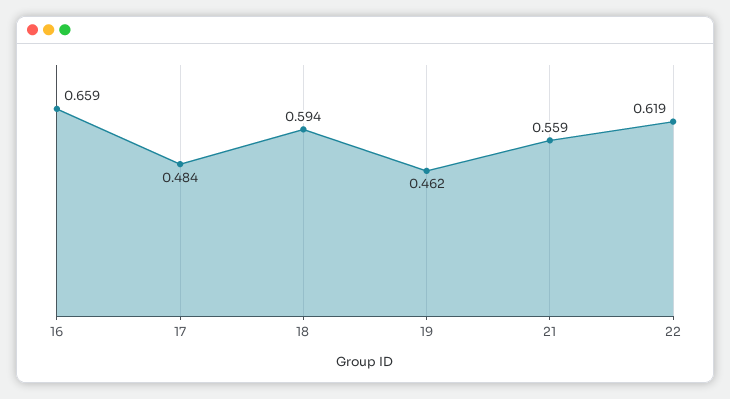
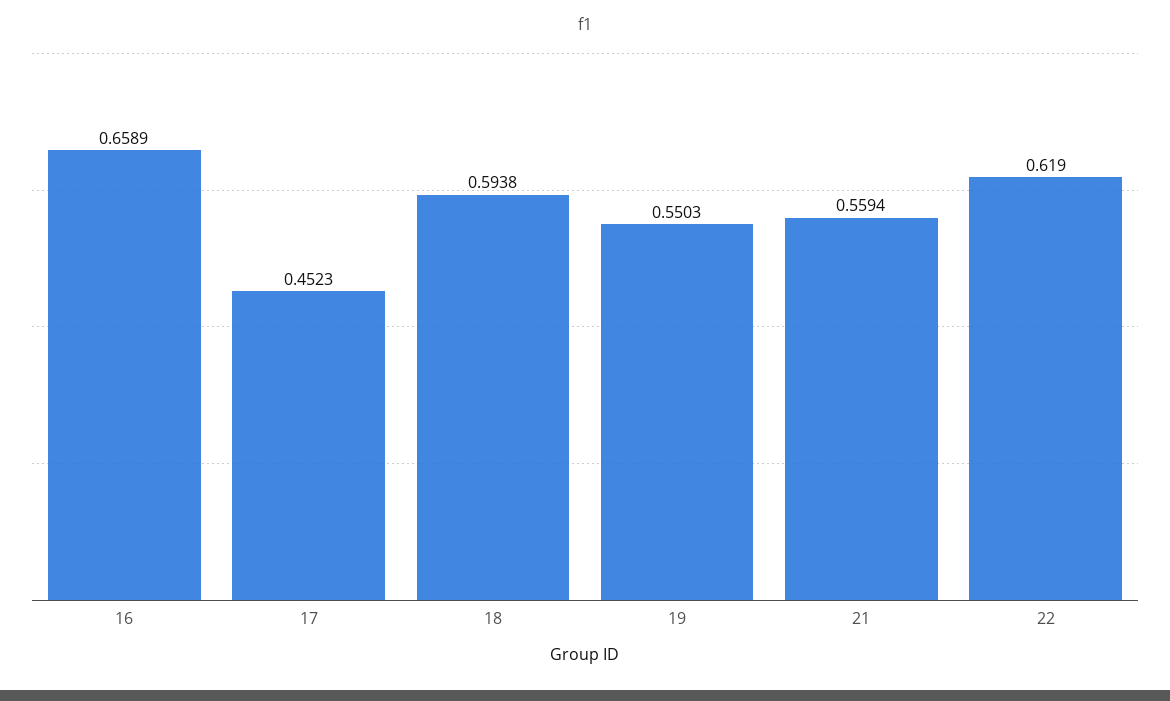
  {
    "16": 0.6589,
-   "17": 0.484,
+   "17": 0.4523,
    "18": 0.5938,
-   "19": 0.462,
+   "19": 0.5503,
    "21": 0.5594,
    "22": 0.619
  }

